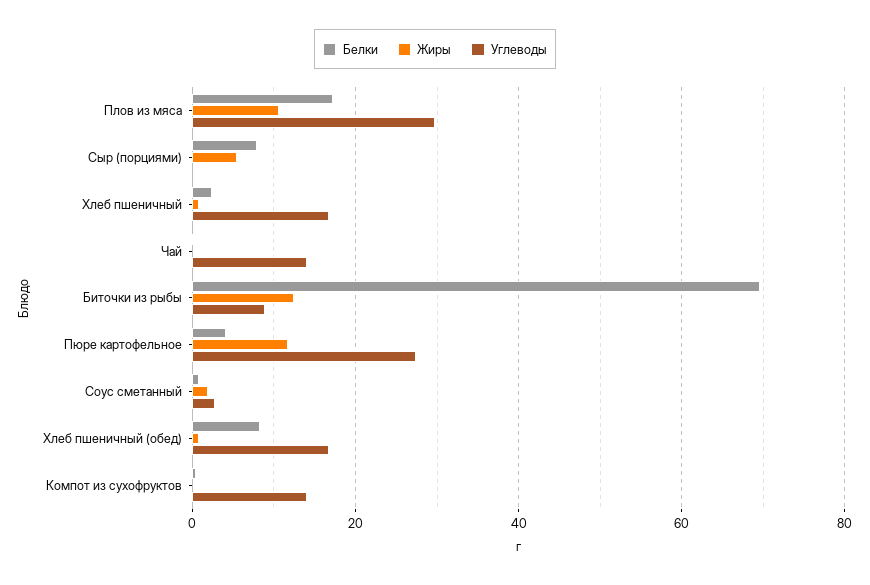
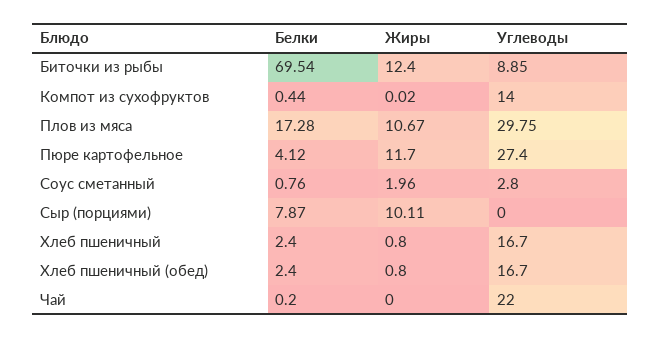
  {
    "Белки": {
      "Плов из мяса": 17.28,
      "Сыр (порциями)": 7.87,
      "Хлеб пшеничный": 2.4,
      "Чай": 0.2,
      "Биточки из рыбы": 69.54,
      "Пюре картофельное": 4.12,
      "Соус сметанный": 0.76,
-     "Хлеб пшеничный (обед)": 8,
+     "Хлеб пшеничный (обед)": 2.4,
      "Компот из сухофруктов": 0.44
    },
    "Жиры": {
      "Плов из мяса": 10.67,
-     "Сыр (порциями)": 6,
+     "Сыр (порциями)": 10.11,
      "Хлеб пшеничный": 0.8,
      "Чай": 0,
      "Биточки из рыбы": 12.4,
      "Пюре картофельное": 11.7,
      "Соус сметанный": 1.96,
      "Хлеб пшеничный (обед)": 0.8,
      "Компот из сухофруктов": 0.02
    },
    "Углеводы": {
      "Плов из мяса": 29.75,
      "Сыр (порциями)": 0,
      "Хлеб пшеничный": 16.7,
-     "Чай": 14,
+     "Чай": 22,
      "Биточки из рыбы": 8.85,
      "Пюре картофельное": 27.4,
      "Соус сметанный": 2.8,
      "Хлеб пшеничный (обед)": 16.7,
      "Компот из сухофруктов": 14
    }
  }

